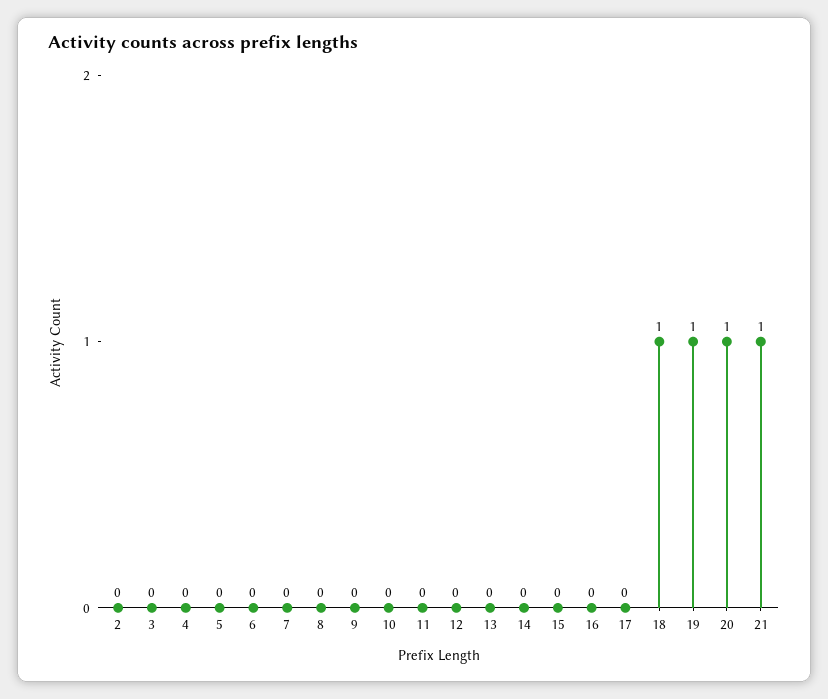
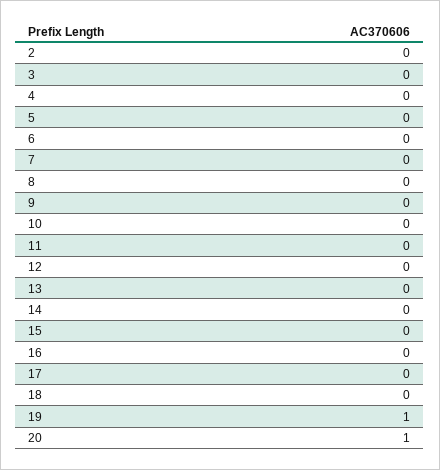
  {
    "2": 0,
    "3": 0,
    "4": 0,
    "5": 0,
    "6": 0,
    "7": 0,
    "8": 0,
    "9": 0,
    "10": 0,
    "11": 0,
    "12": 0,
    "13": 0,
    "14": 0,
    "15": 0,
    "16": 0,
    "17": 0,
-   "18": 1,
+   "18": 0,
    "19": 1,
-   "20": 1,
+   "20": 1
-   "21": 1
  }

